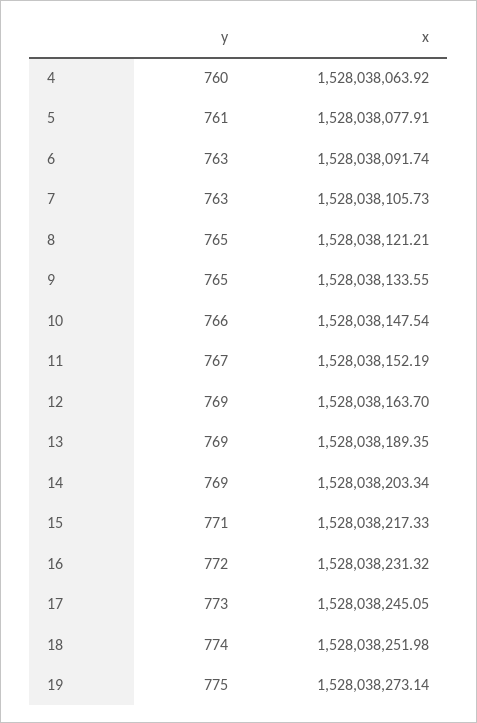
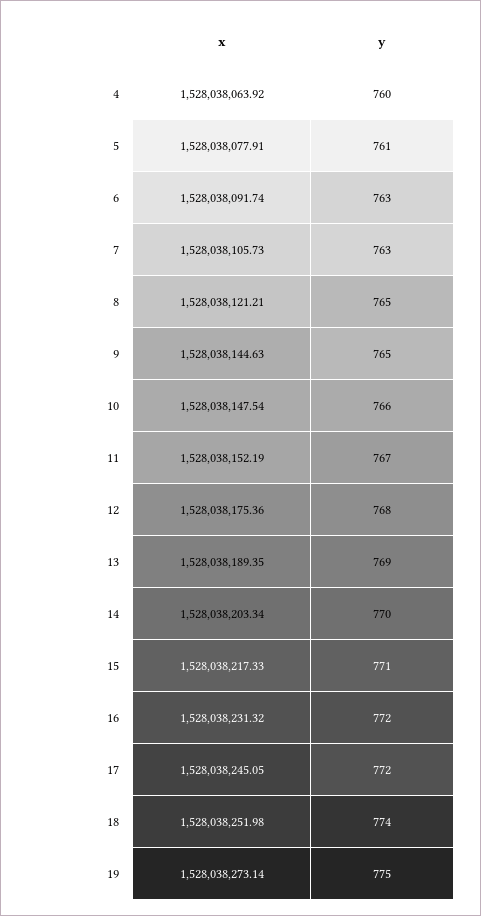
  {
    "y": {
      "4": 760,
      "5": 761,
      "6": 763,
      "7": 763,
      "8": 765,
      "9": 765,
      "10": 766,
      "11": 767,
-     "12": 769,
+     "12": 768,
      "13": 769,
-     "14": 769,
+     "14": 770,
      "15": 771,
      "16": 772,
-     "17": 773,
+     "17": 772,
      "18": 774,
      "19": 775
    },
    "x": {
      "4": 1528038063.92,
      "5": 1528038077.91,
      "6": 1528038091.74,
      "7": 1528038105.73,
      "8": 1528038121.21,
-     "9": 1528038133.55,
+     "9": 1528038144.63,
      "10": 1528038147.54,
      "11": 1528038152.19,
-     "12": 1528038163.7,
+     "12": 1528038175.36,
      "13": 1528038189.35,
      "14": 1528038203.34,
      "15": 1528038217.33,
      "16": 1528038231.32,
      "17": 1528038245.05,
      "18": 1528038251.98,
      "19": 1528038273.14
    }
  }

